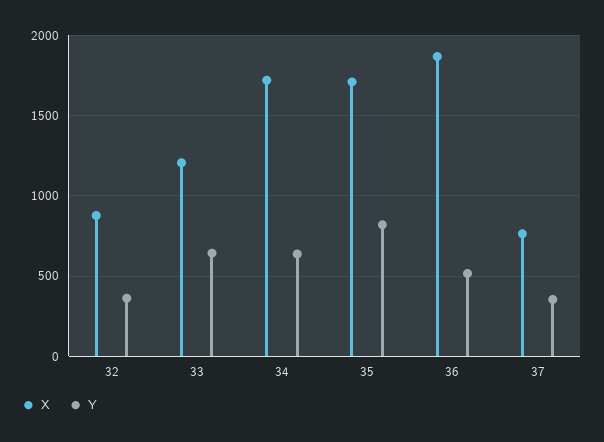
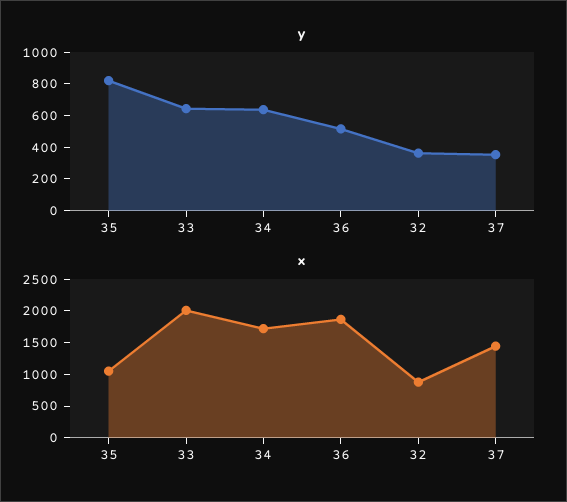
  {
    "X": {
      "32": 900,
-     "33": 1200,
+     "33": 2000,
      "34": 1700,
-     "35": 1700,
+     "35": 1000,
      "36": 1850,
-     "37": 750
+     "37": 1500
    },
    "Y": {
      "32": 350,
      "33": 650,
      "34": 650,
      "35": 800,
      "36": 500,
      "37": 350
    }
  }

